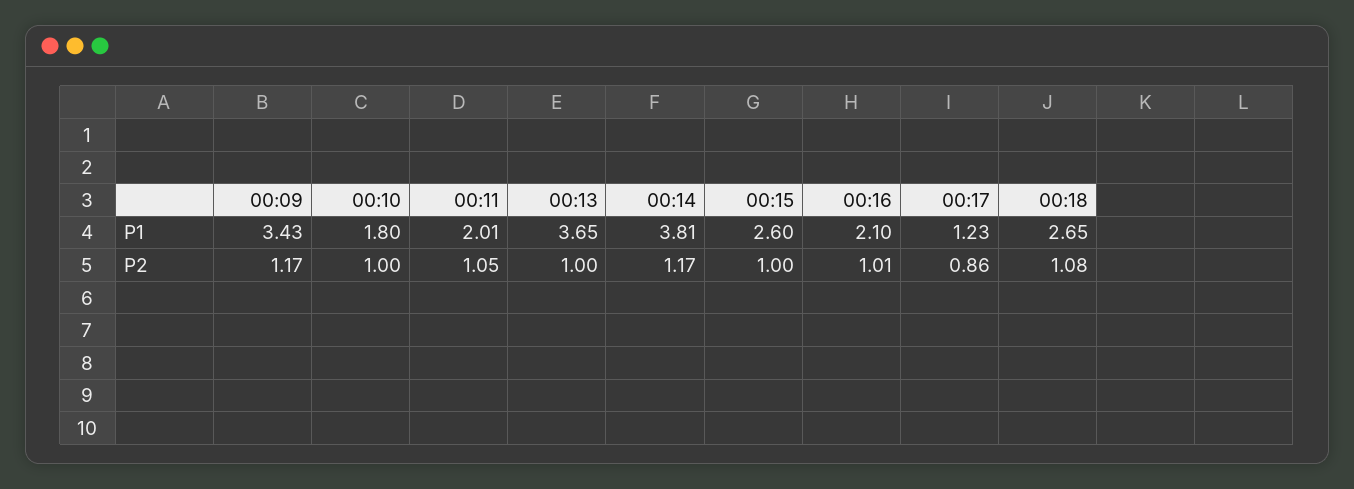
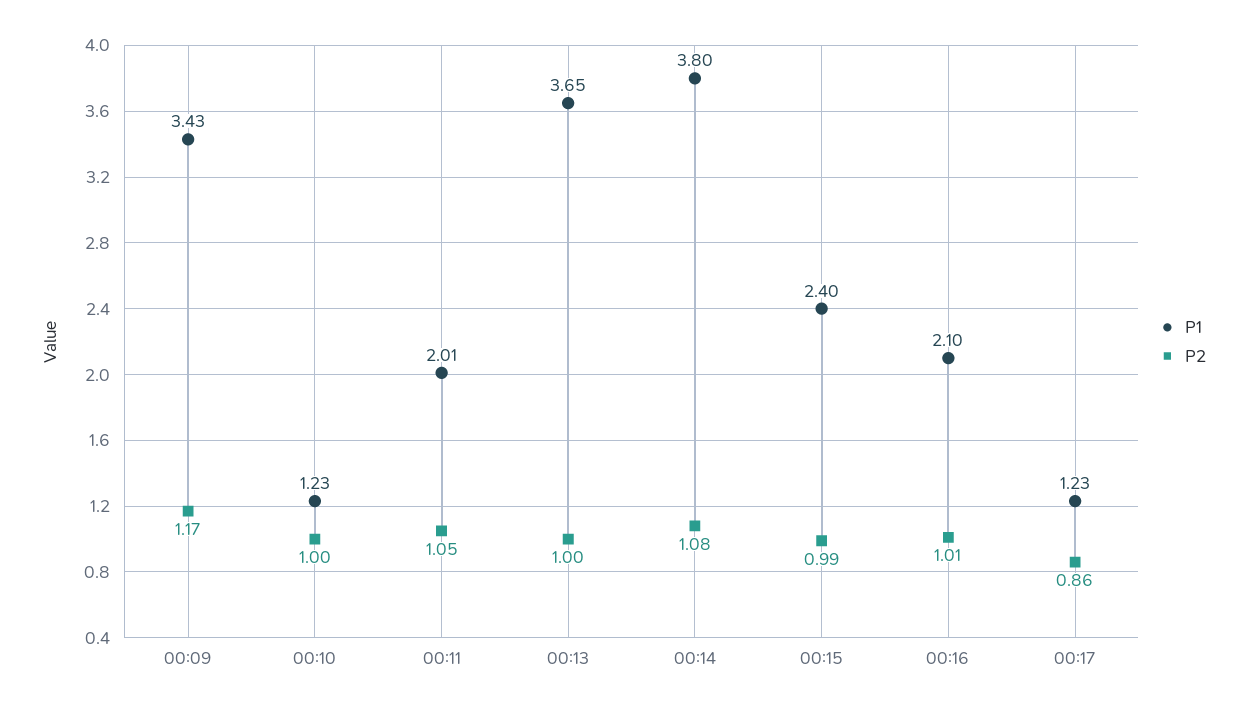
  {
    "P1": {
      "00:09": 3.43,
-     "00:10": 1.8,
+     "00:10": 1.23,
      "00:11": 2.01,
      "00:13": 3.65,
-     "00:14": 3.81,
+     "00:14": 3.8,
-     "00:15": 2.6,
+     "00:15": 2.4,
      "00:16": 2.1,
-     "00:17": 1.23,
+     "00:17": 1.23
-     "00:18": 2.65
    },
    "P2": {
      "00:09": 1.17,
      "00:10": 1,
      "00:11": 1.05,
      "00:13": 1,
-     "00:14": 1.17,
+     "00:14": 1.08,
-     "00:15": 1,
+     "00:15": 0.99,
      "00:16": 1.01,
-     "00:17": 0.86,
+     "00:17": 0.86
-     "00:18": 1.08
    }
  }

